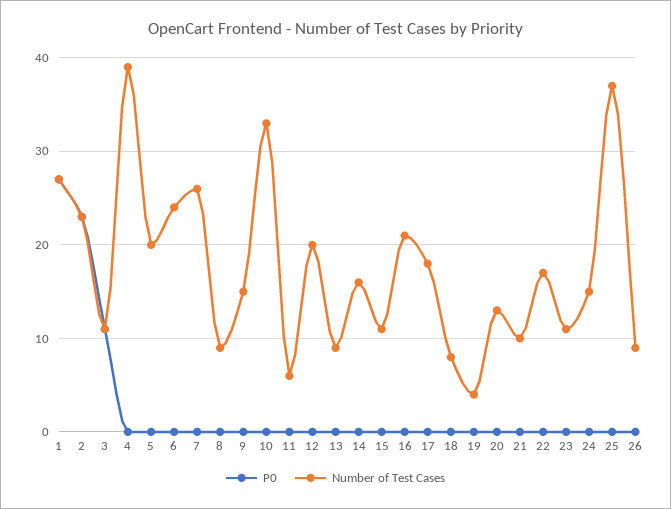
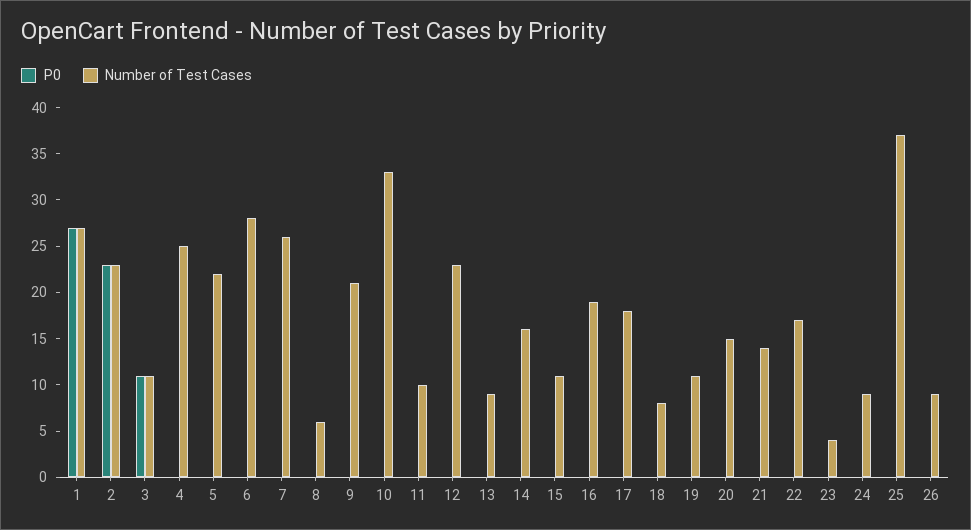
  {
    "P0": {
      "1": 27,
      "2": 23,
      "3": 11,
      "4": 0,
      "5": 0,
      "6": 0,
      "7": 0,
      "8": 0,
      "9": 0,
      "10": 0,
      "11": 0,
      "12": 0,
      "13": 0,
      "14": 0,
      "15": 0,
      "16": 0,
      "17": 0,
      "18": 0,
      "19": 0,
      "20": 0,
      "21": 0,
      "22": 0,
      "23": 0,
      "24": 0,
      "25": 0,
      "26": 0
    },
    "Number of Test Cases": {
      "1": 27,
      "2": 23,
      "3": 11,
-     "4": 39,
+     "4": 25,
-     "5": 20,
+     "5": 22,
-     "6": 24,
+     "6": 28,
      "7": 26,
-     "8": 9,
+     "8": 6,
-     "9": 15,
+     "9": 21,
      "10": 33,
-     "11": 6,
+     "11": 10,
-     "12": 20,
+     "12": 23,
      "13": 9,
      "14": 16,
      "15": 11,
-     "16": 21,
+     "16": 19,
      "17": 18,
      "18": 8,
-     "19": 4,
+     "19": 11,
-     "20": 13,
+     "20": 15,
-     "21": 10,
+     "21": 14,
      "22": 17,
-     "23": 11,
+     "23": 4,
-     "24": 15,
+     "24": 9,
      "25": 37,
      "26": 9
    }
  }

